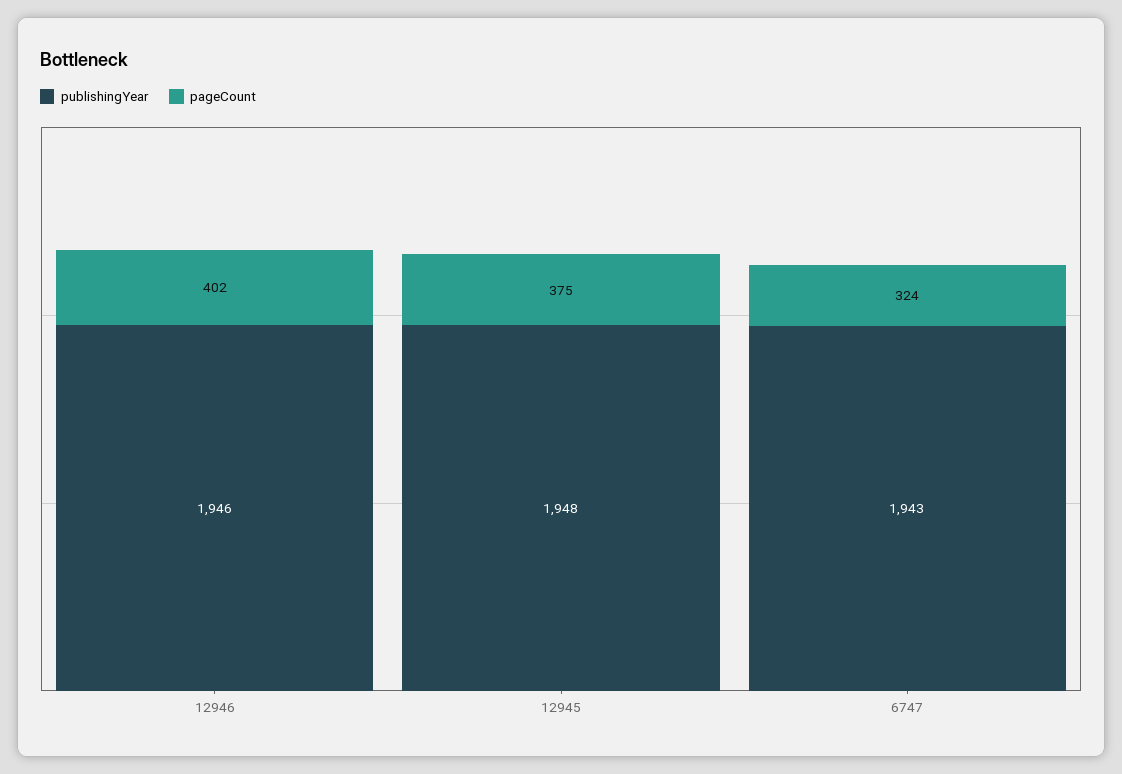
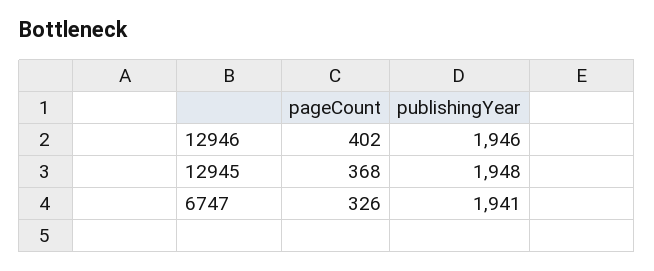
  {
    "publishingYear": {
      "12946": 1946,
      "12945": 1948,
-     "6747": 1943
+     "6747": 1941
    },
    "pageCount": {
      "12946": 402,
-     "12945": 375,
+     "12945": 368,
-     "6747": 324
+     "6747": 326
    }
  }

